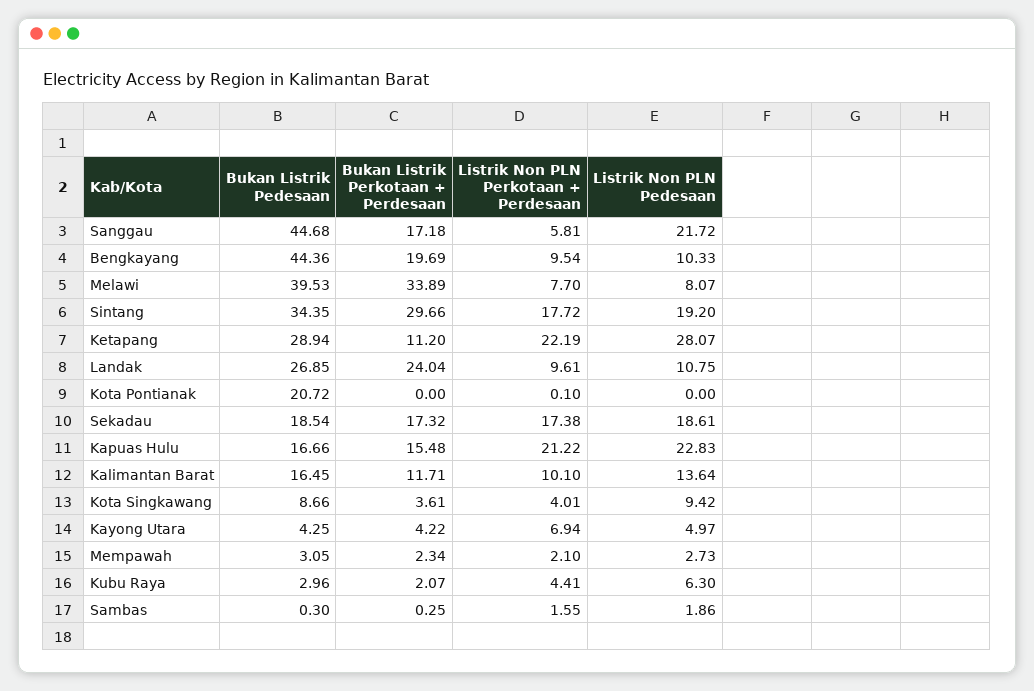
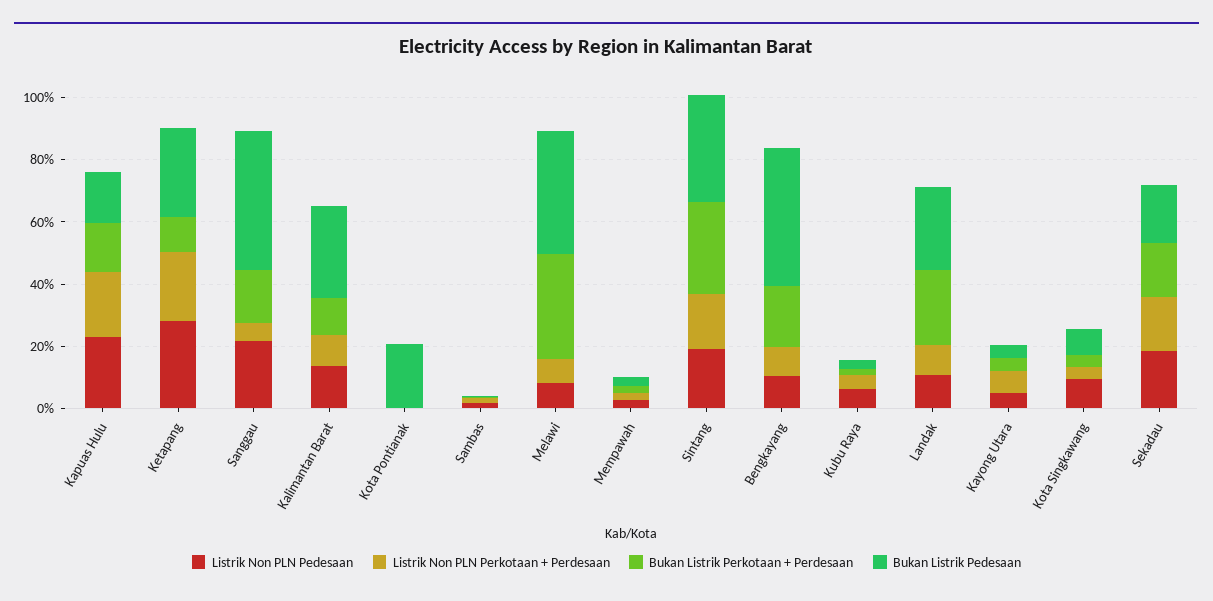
  {
    "Bukan Listrik Pedesaan": {
      "Sanggau": 44.68,
      "Bengkayang": 44.36,
      "Melawi": 39.53,
      "Sintang": 34.35,
      "Ketapang": 28.94,
      "Landak": 26.85,
      "Kota Pontianak": 20.72,
      "Sekadau": 18.54,
      "Kapuas Hulu": 16.66,
-     "Kalimantan Barat": 16.45,
+     "Kalimantan Barat": 30,
      "Kota Singkawang": 8.66,
      "Kayong Utara": 4.25,
      "Mempawah": 3.05,
      "Kubu Raya": 2.96,
      "Sambas": 0.3
    },
    "Bukan Listrik Perkotaan + Perdesaan": {
      "Sanggau": 17.18,
      "Bengkayang": 19.69,
      "Melawi": 33.89,
      "Sintang": 29.66,
      "Ketapang": 11.2,
      "Landak": 24.04,
      "Kota Pontianak": 0,
      "Sekadau": 17.32,
      "Kapuas Hulu": 15.48,
      "Kalimantan Barat": 11.71,
      "Kota Singkawang": 3.61,
      "Kayong Utara": 4.22,
      "Mempawah": 2.34,
      "Kubu Raya": 2.07,
      "Sambas": 0.25
    },
    "Listrik Non PLN Perkotaan + Perdesaan": {
      "Sanggau": 5.81,
      "Bengkayang": 9.54,
      "Melawi": 7.7,
      "Sintang": 17.72,
      "Ketapang": 22.19,
      "Landak": 9.61,
      "Kota Pontianak": 0.1,
      "Sekadau": 17.38,
      "Kapuas Hulu": 21.22,
      "Kalimantan Barat": 10.1,
      "Kota Singkawang": 4.01,
      "Kayong Utara": 6.94,
      "Mempawah": 2.1,
      "Kubu Raya": 4.41,
      "Sambas": 1.55
    },
    "Listrik Non PLN Pedesaan": {
      "Sanggau": 21.72,
      "Bengkayang": 10.33,
      "Melawi": 8.07,
      "Sintang": 19.2,
      "Ketapang": 28.07,
      "Landak": 10.75,
      "Kota Pontianak": 0,
      "Sekadau": 18.61,
      "Kapuas Hulu": 22.83,
      "Kalimantan Barat": 13.64,
      "Kota Singkawang": 9.42,
      "Kayong Utara": 4.97,
      "Mempawah": 2.73,
      "Kubu Raya": 6.3,
      "Sambas": 1.86
    }
  }

